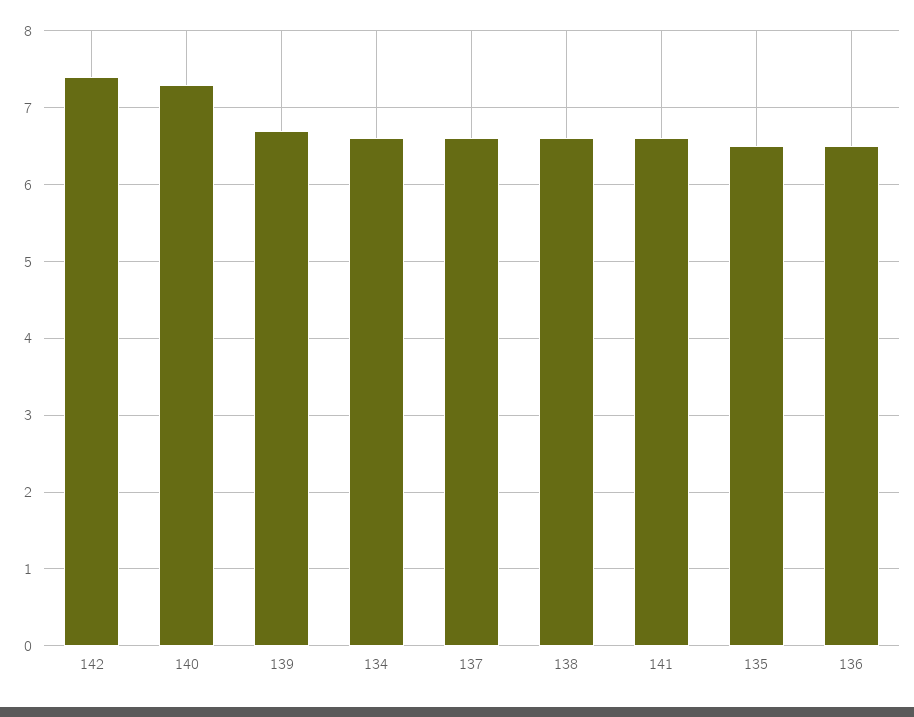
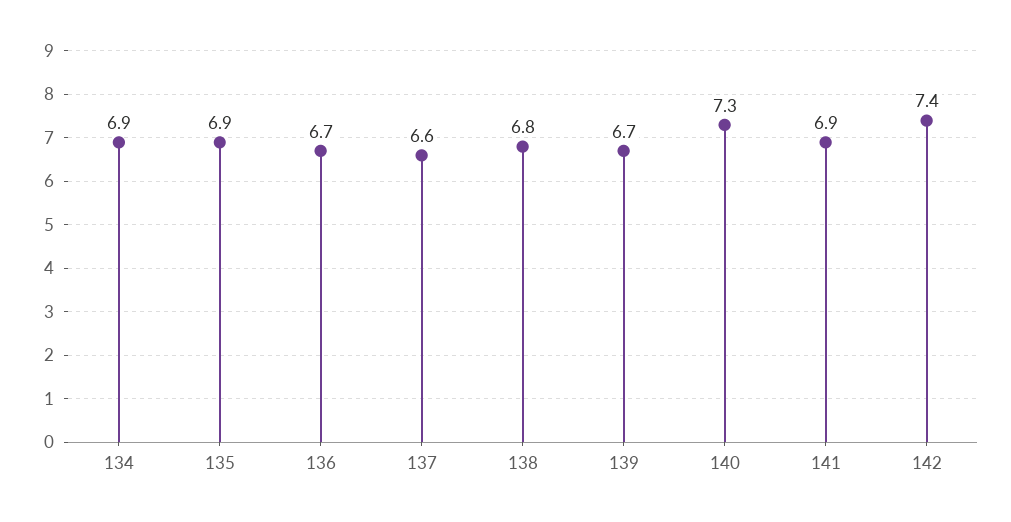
  {
    "142": 7.4,
    "140": 7.3,
    "139": 6.7,
-   "134": 6.6,
+   "134": 6.9,
    "137": 6.6,
-   "138": 6.6,
+   "138": 6.8,
-   "141": 6.6,
+   "141": 6.9,
-   "135": 6.5,
+   "135": 6.9,
-   "136": 6.5
+   "136": 6.7
  }

